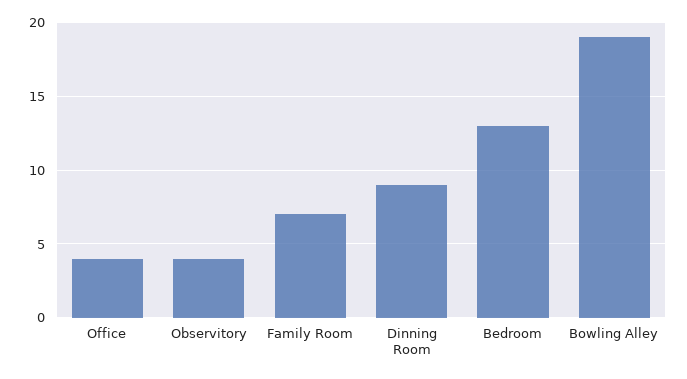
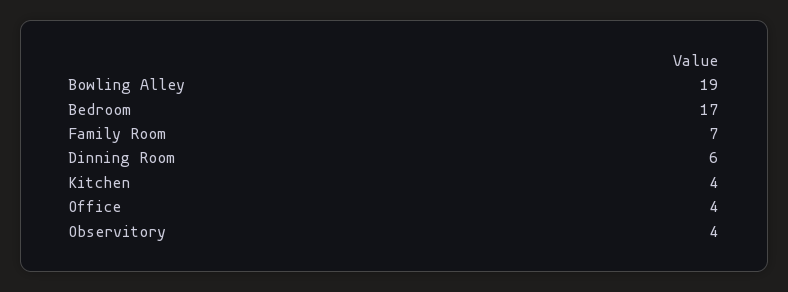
  {
    "Office": 4,
    "Observitory": 4,
    "Family Room": 7,
-   "Dinning Room": 9,
+   "Dinning Room": 6,
-   "Bedroom": 13,
+   "Bedroom": 17,
-   "Bowling Alley": 19
+   "Bowling Alley": 19,
+   "Kitchen": 4
  }

